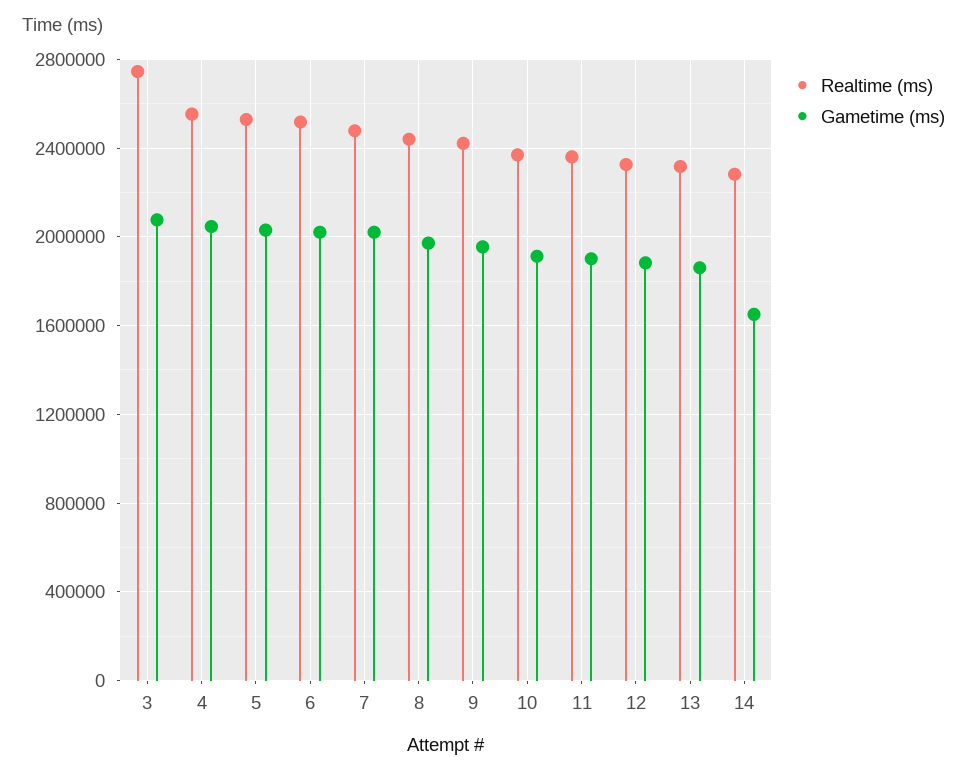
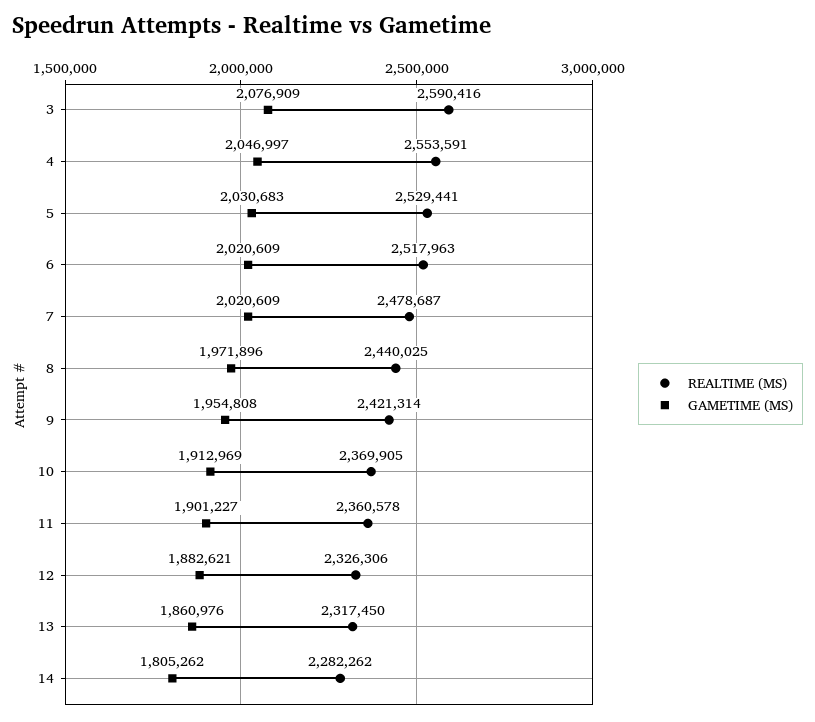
  {
    "Realtime (ms)": {
-     "3": 2750000,
+     "3": 2590416,
      "4": 2553591,
      "5": 2529441,
      "6": 2517963,
      "7": 2478687,
      "8": 2440025,
      "9": 2421314,
      "10": 2369905,
      "11": 2360578,
      "12": 2326306,
      "13": 2317450,
      "14": 2282262
    },
    "Gametime (ms)": {
      "3": 2076909,
      "4": 2046997,
      "5": 2030683,
      "6": 2020609,
      "7": 2020609,
      "8": 1971896,
      "9": 1954808,
      "10": 1912969,
      "11": 1901227,
      "12": 1882621,
      "13": 1860976,
-     "14": 1650000
+     "14": 1805262
    }
  }

